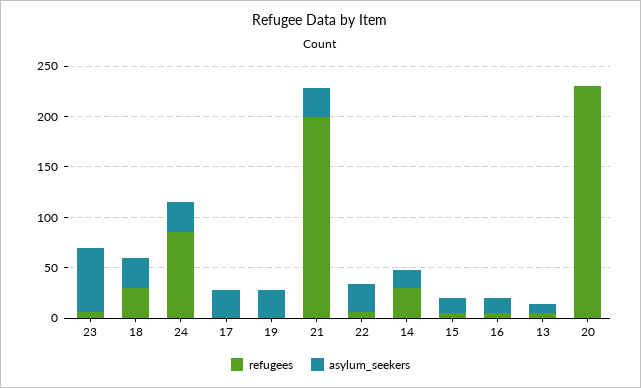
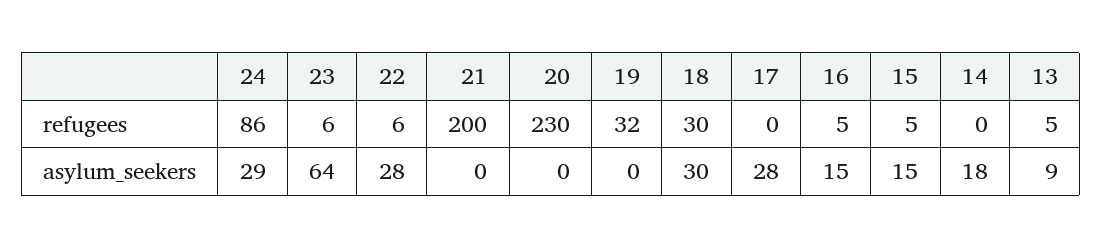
  {
    "refugees": {
      "23": 6,
      "18": 30,
      "24": 86,
      "17": 0,
-     "19": 0,
+     "19": 32,
      "21": 200,
      "22": 6,
-     "14": 30,
+     "14": 0,
      "15": 5,
      "16": 5,
      "13": 5,
      "20": 230
    },
    "asylum_seekers": {
      "23": 64,
      "18": 30,
      "24": 29,
      "17": 28,
-     "19": 30,
+     "19": 0,
-     "21": 30,
+     "21": 0,
      "22": 28,
      "14": 18,
      "15": 15,
      "16": 15,
      "13": 9,
      "20": 0
    }
  }

